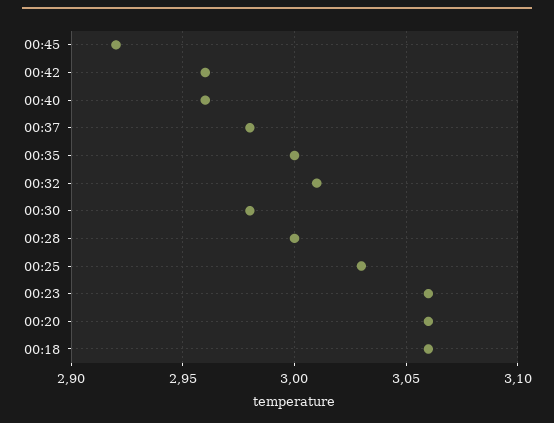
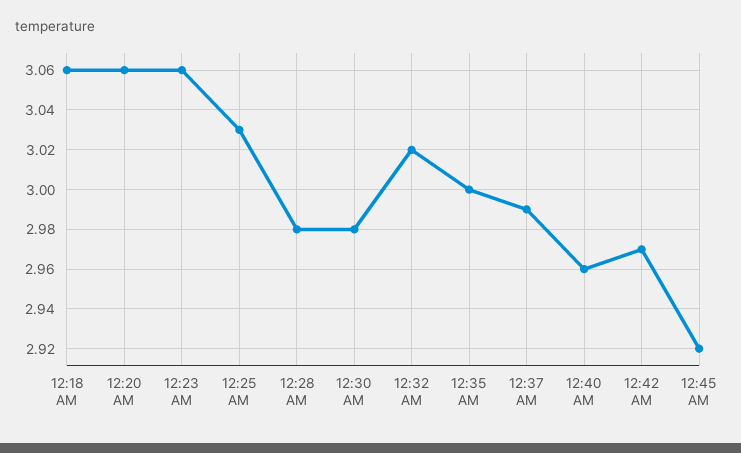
  {
    "00:45": 2.92,
-   "00:42": 2.96,
+   "00:42": 2.97,
    "00:40": 2.96,
-   "00:37": 2.98,
+   "00:37": 2.99,
    "00:35": 3,
-   "00:32": 3.01,
+   "00:32": 3.02,
    "00:30": 2.98,
-   "00:28": 3,
+   "00:28": 2.98,
    "00:25": 3.03,
    "00:23": 3.06,
    "00:20": 3.06,
    "00:18": 3.06
  }

